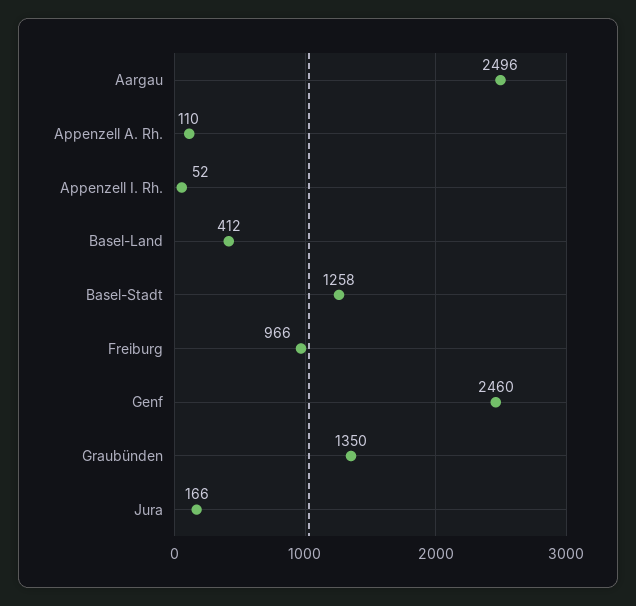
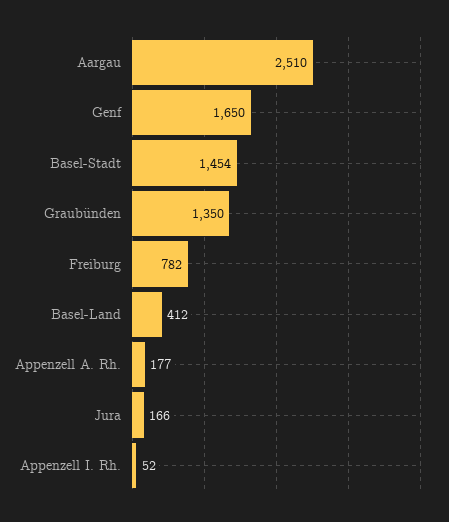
  {
-   "Aargau": 2496,
+   "Aargau": 2510,
-   "Appenzell A. Rh.": 110,
+   "Appenzell A. Rh.": 177,
    "Appenzell I. Rh.": 52,
    "Basel-Land": 412,
-   "Basel-Stadt": 1258,
+   "Basel-Stadt": 1454,
-   "Freiburg": 966,
+   "Freiburg": 782,
-   "Genf": 2460,
+   "Genf": 1650,
    "Graubünden": 1350,
    "Jura": 166
  }

